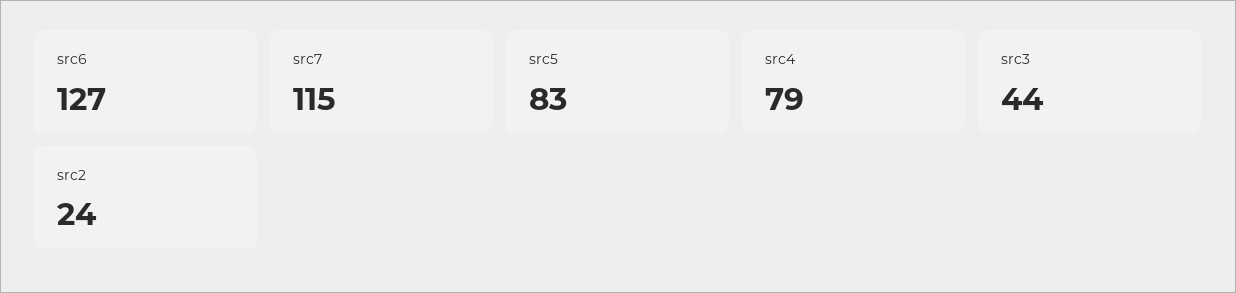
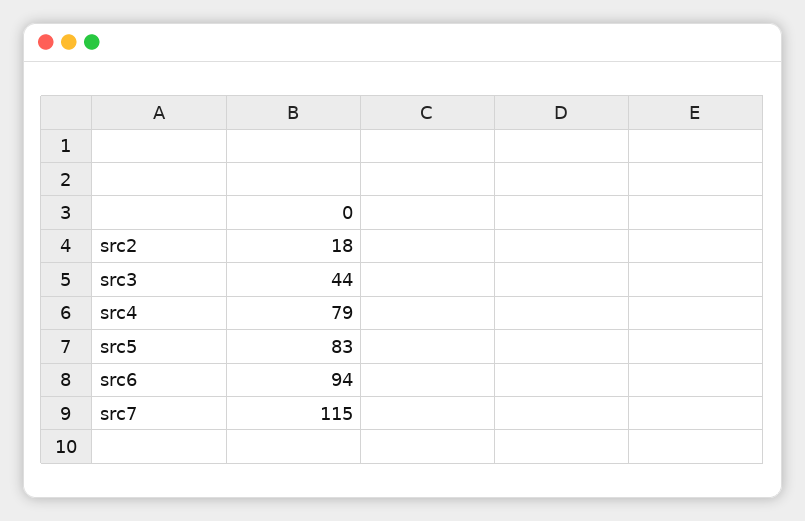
  {
-   "src6": 127,
+   "src6": 94,
    "src7": 115,
    "src5": 83,
    "src4": 79,
    "src3": 44,
-   "src2": 24
+   "src2": 18
  }

